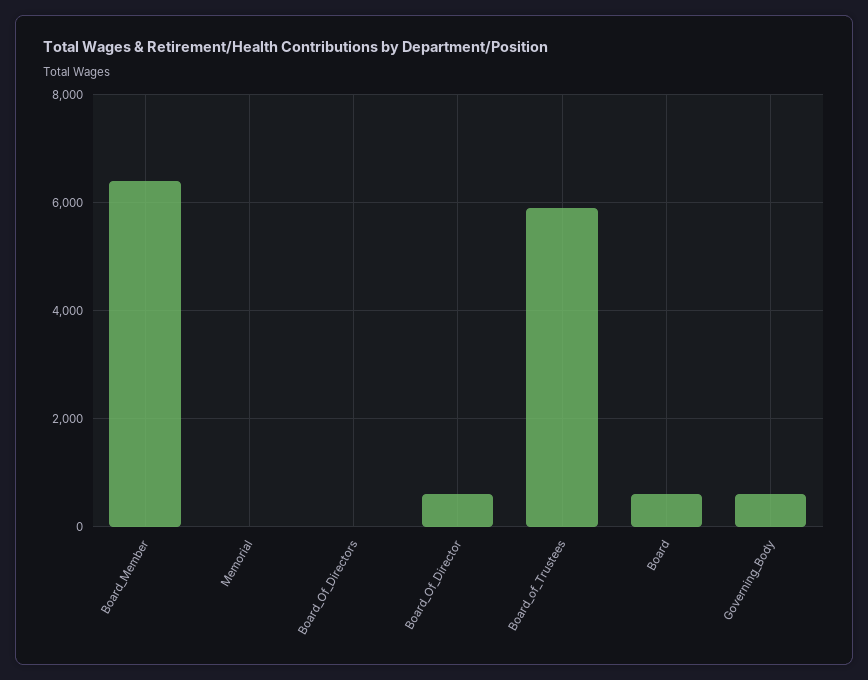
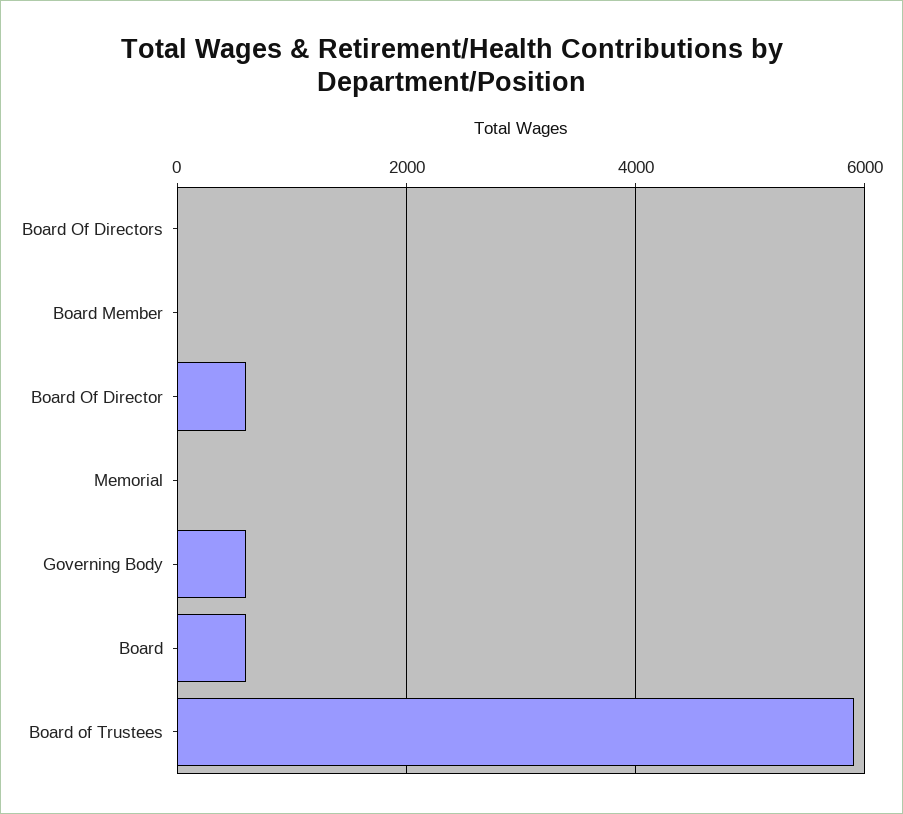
  {
-   "Board_Member": 6400,
+   "Board_Member": 0,
    "Memorial": 0,
    "Board_Of_Directors": 0,
    "Board_Of_Director": 600,
    "Board_of_Trustees": 6000,
    "Board": 600,
    "Governing_Body": 600
  }

